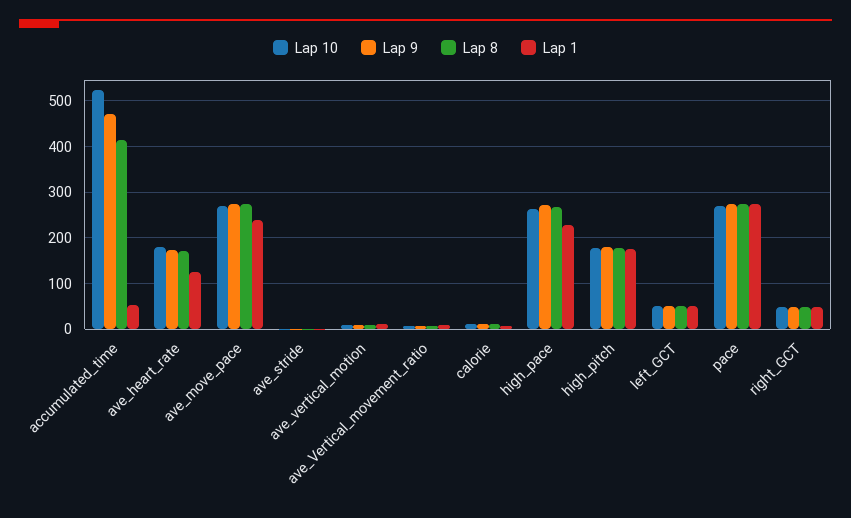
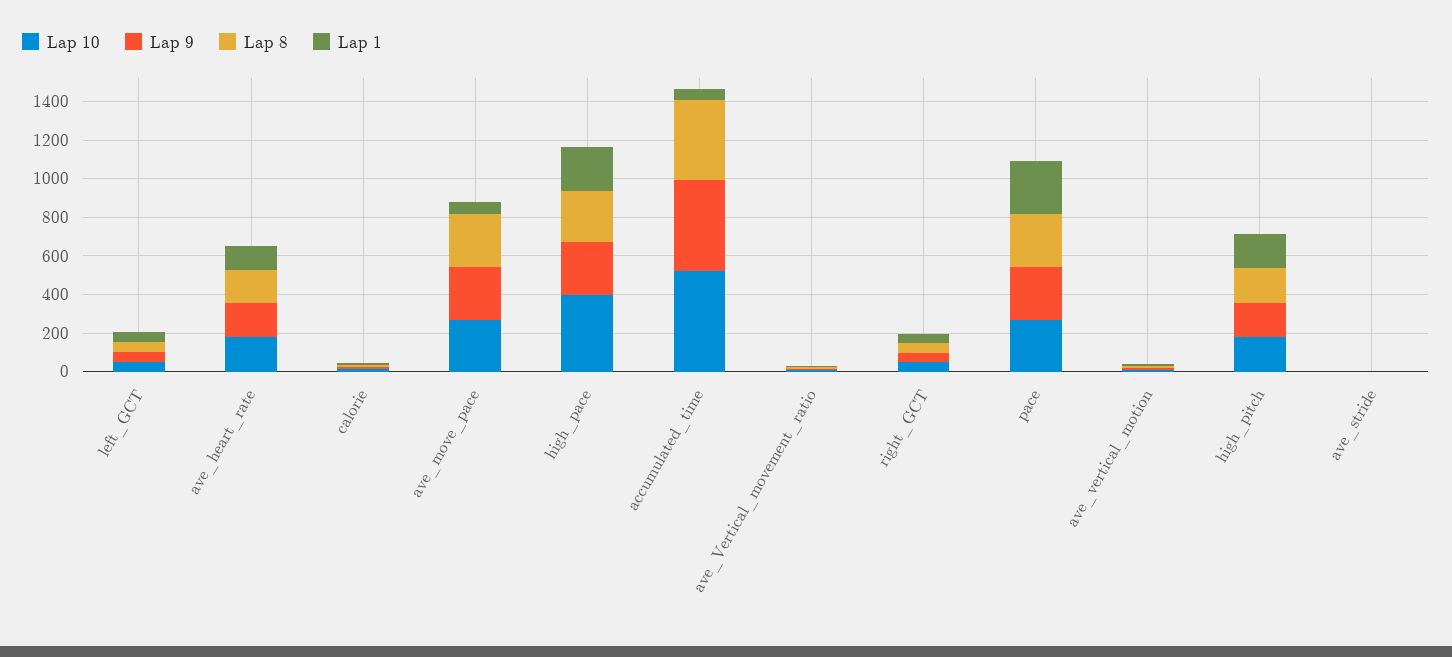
  {
    "Lap 10": {
      "accumulated_time": 520,
      "ave_heart_rate": 180,
      "ave_move_pace": 280,
      "ave_stride": 0,
      "ave_vertical_motion": 20,
      "ave_Vertical_movement_ratio": 0,
      "calorie": 20,
-     "high_pace": 260,
+     "high_pace": 400,
      "high_pitch": 180,
      "left_GCT": 60,
      "pace": 280,
      "right_GCT": 40
    },
    "Lap 9": {
      "accumulated_time": 480,
      "ave_heart_rate": 180,
      "ave_move_pace": 280,
      "ave_stride": 0,
      "ave_vertical_motion": 0,
      "ave_Vertical_movement_ratio": 0,
      "calorie": 20,
      "high_pace": 280,
      "high_pitch": 180,
      "left_GCT": 60,
      "pace": 280,
      "right_GCT": 40
    },
    "Lap 8": {
      "accumulated_time": 420,
      "ave_heart_rate": 180,
      "ave_move_pace": 280,
      "ave_stride": 0,
      "ave_vertical_motion": 0,
      "ave_Vertical_movement_ratio": 0,
      "calorie": 20,
      "high_pace": 260,
      "high_pitch": 180,
      "left_GCT": 60,
      "pace": 280,
      "right_GCT": 40
    },
    "Lap 1": {
      "accumulated_time": 60,
      "ave_heart_rate": 120,
-     "ave_move_pace": 240,
+     "ave_move_pace": 50,
      "ave_stride": 0,
      "ave_vertical_motion": 20,
      "ave_Vertical_movement_ratio": 0,
      "calorie": 0,
      "high_pace": 220,
      "high_pitch": 180,
      "left_GCT": 60,
      "pace": 280,
      "right_GCT": 40
    }
  }

